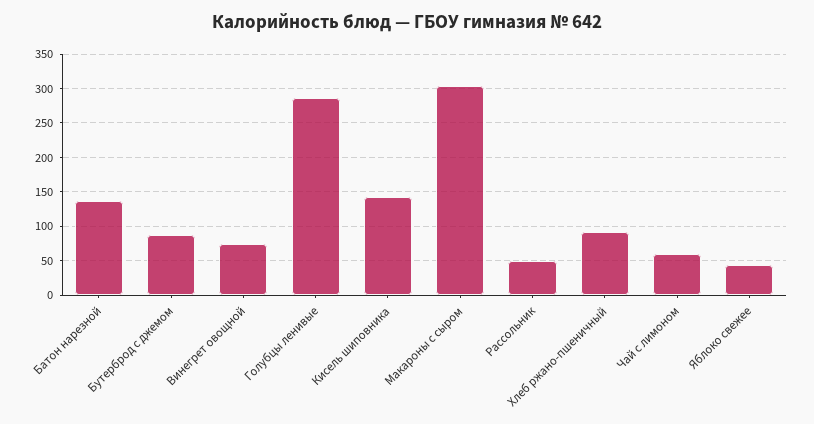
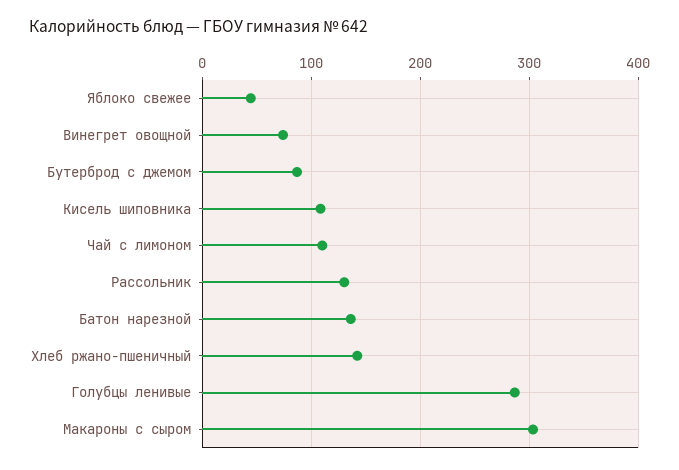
  {
    "Батон нарезной": 140,
    "Бутерброд с джемом": 90,
    "Винегрет овощной": 70,
    "Голубцы ленивые": 290,
-   "Кисель шиповника": 140,
+   "Кисель шиповника": 110,
    "Макароны с сыром": 300,
-   "Рассольник": 50,
+   "Рассольник": 130,
-   "Хлеб ржано-пшеничный": 90,
+   "Хлеб ржано-пшеничный": 140,
-   "Чай с лимоном": 60,
+   "Чай с лимоном": 110,
    "Яблоко свежее": 40
  }

